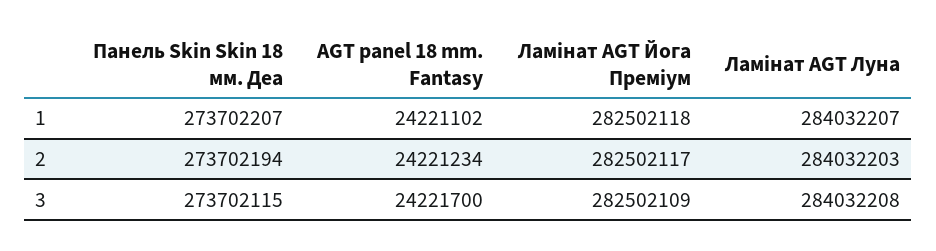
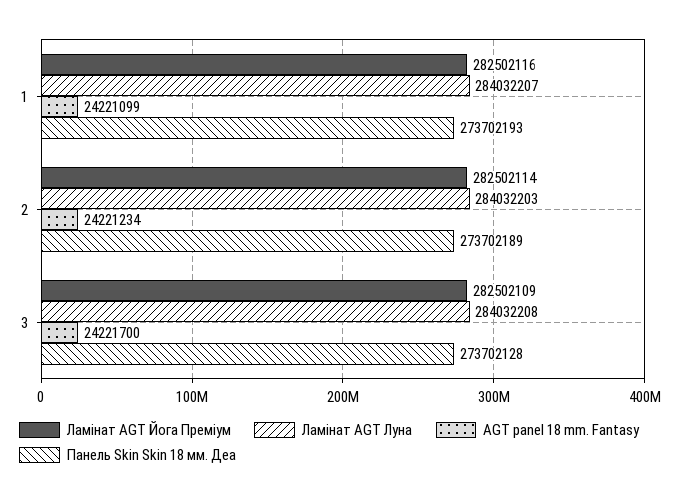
  {
    "Панель Skin Skin 18 мм. Деа": {
-     "1": 273702207,
+     "1": 273702193,
-     "2": 273702194,
+     "2": 273702189,
-     "3": 273702115
+     "3": 273702128
    },
    "AGT panel 18 mm. Fantasy": {
-     "1": 24221102,
+     "1": 24221099,
      "2": 24221234,
      "3": 24221700
    },
    "Ламінат AGT Йога Преміум": {
-     "1": 282502118,
+     "1": 282502116,
-     "2": 282502117,
+     "2": 282502114,
      "3": 282502109
    },
    "Ламінат AGT Луна": {
      "1": 284032207,
      "2": 284032203,
      "3": 284032208
    }
  }

